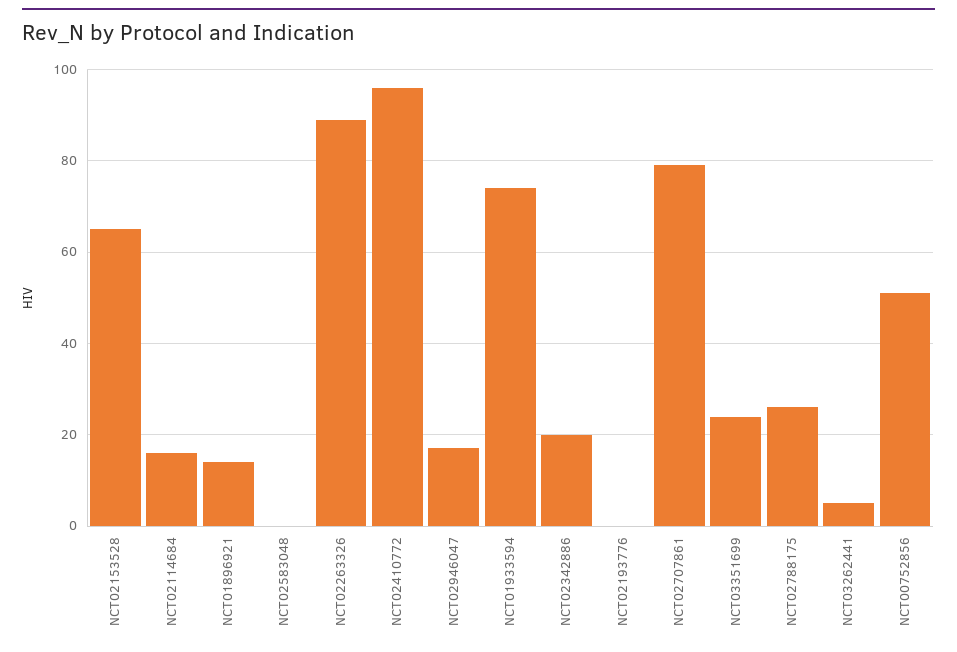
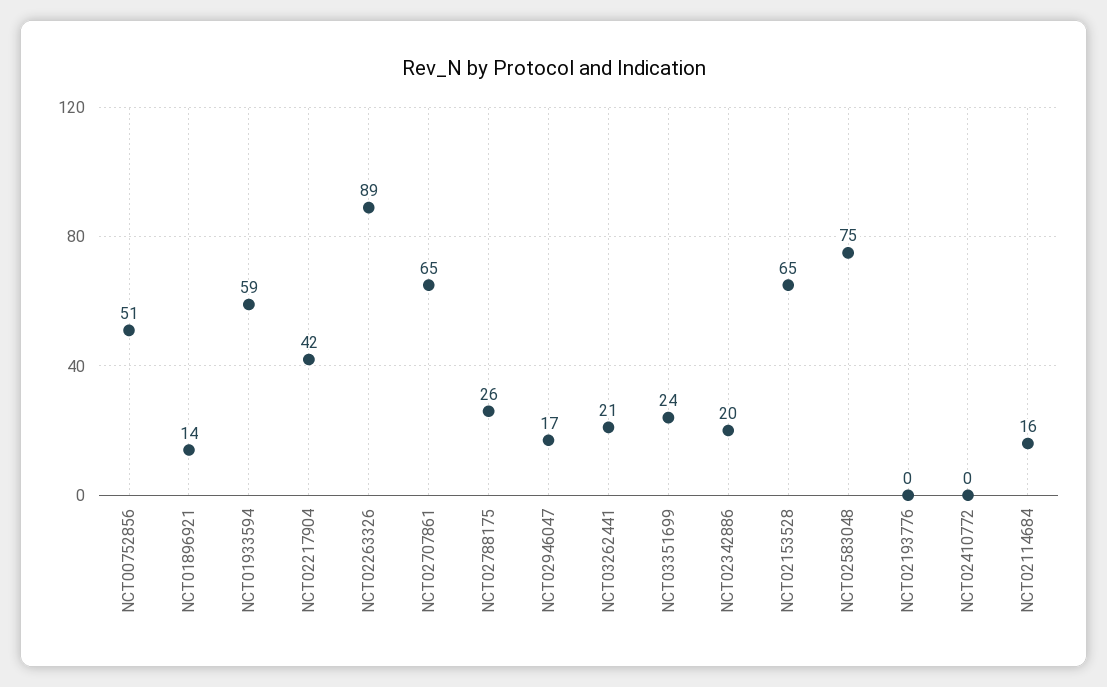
  {
    "NCT02153528": 65,
    "NCT02114684": 16,
    "NCT01896921": 14,
-   "NCT02583048": 0,
+   "NCT02583048": 75,
    "NCT02263326": 89,
-   "NCT02410772": 95,
+   "NCT02410772": 0,
    "NCT02946047": 17,
-   "NCT01933594": 75,
+   "NCT01933594": 59,
    "NCT02342886": 20,
    "NCT02193776": 0,
-   "NCT02707861": 80,
+   "NCT02707861": 65,
    "NCT03351699": 24,
    "NCT02788175": 26,
-   "NCT03262441": 5,
+   "NCT03262441": 21,
-   "NCT00752856": 51
+   "NCT00752856": 51,
+   "NCT02217904": 42
  }

